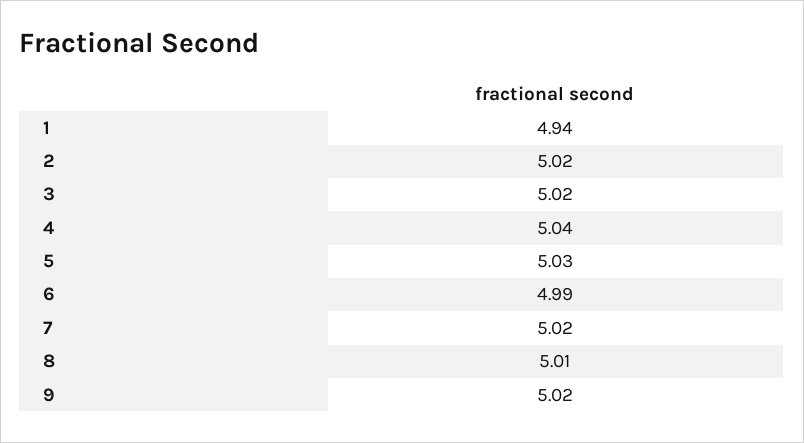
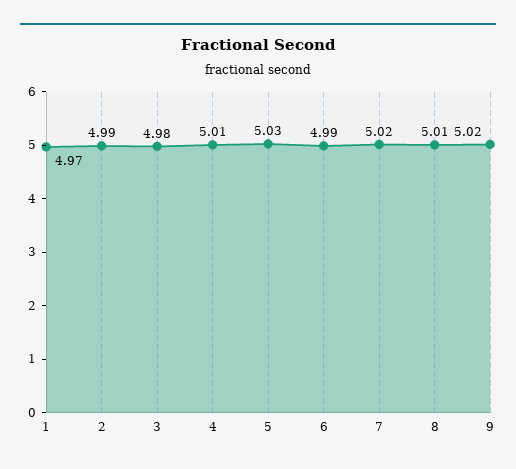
  {
-   "1": 4.94,
+   "1": 4.97,
-   "2": 5.02,
+   "2": 4.99,
-   "3": 5.02,
+   "3": 4.98,
-   "4": 5.04,
+   "4": 5.01,
    "5": 5.03,
    "6": 4.99,
    "7": 5.02,
    "8": 5.01,
    "9": 5.02
  }

